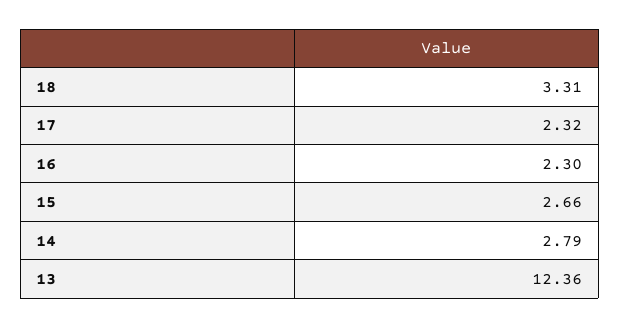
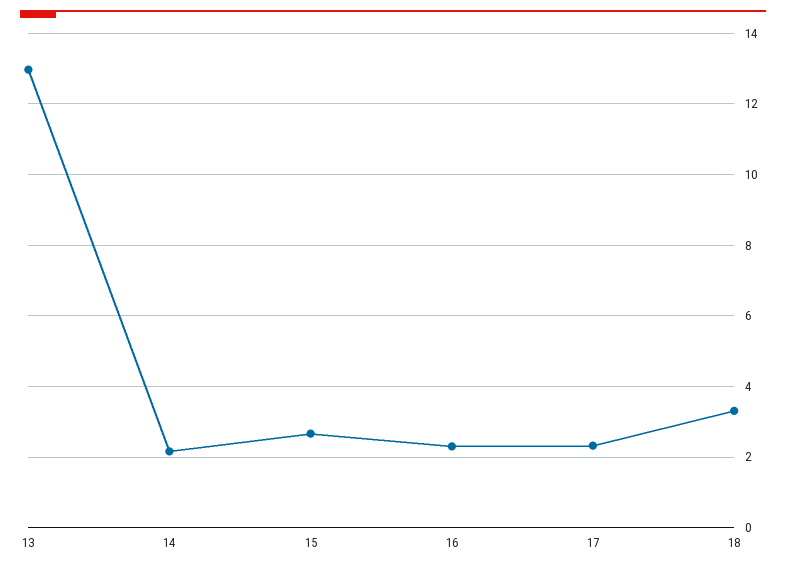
  {
    "18": 3.31,
    "17": 2.32,
    "16": 2.3,
    "15": 2.66,
-   "14": 2.79,
+   "14": 2.2,
-   "13": 12.36
+   "13": 13
  }

